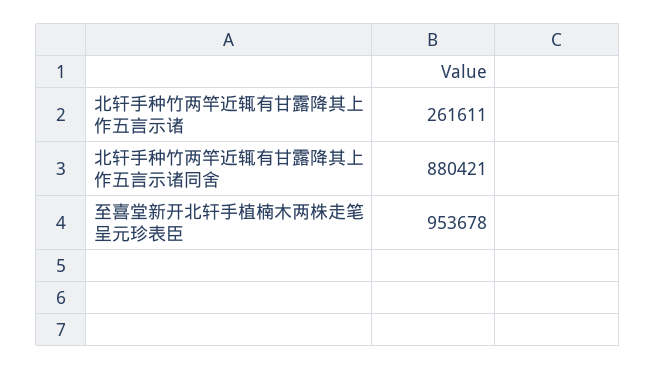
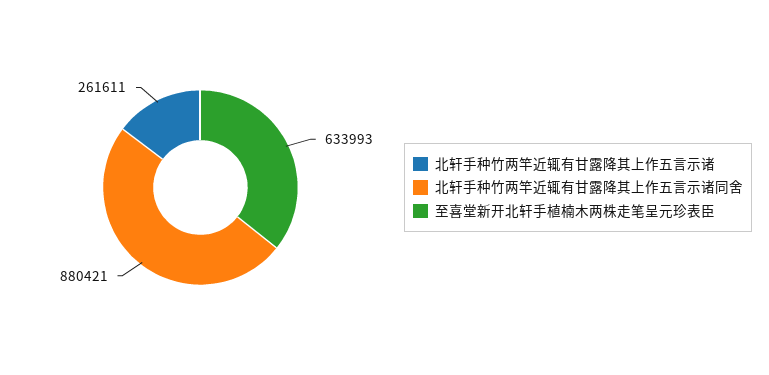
  {
    "北轩手种竹两竿近辄有甘露降其上作五言示诸": 261611,
    "北轩手种竹两竿近辄有甘露降其上作五言示诸同舍": 880421,
-   "至喜堂新开北轩手植楠木两株走笔呈元珍表臣": 953678
+   "至喜堂新开北轩手植楠木两株走笔呈元珍表臣": 633993
  }

